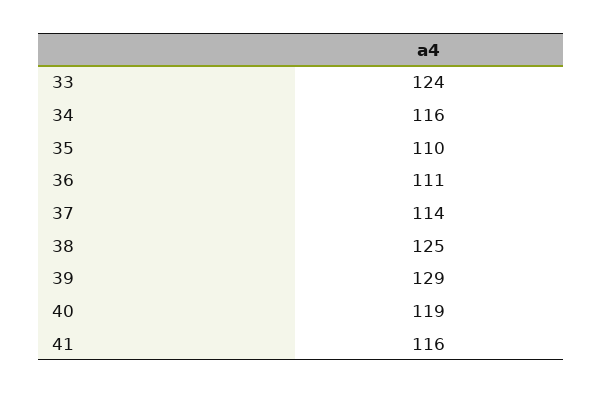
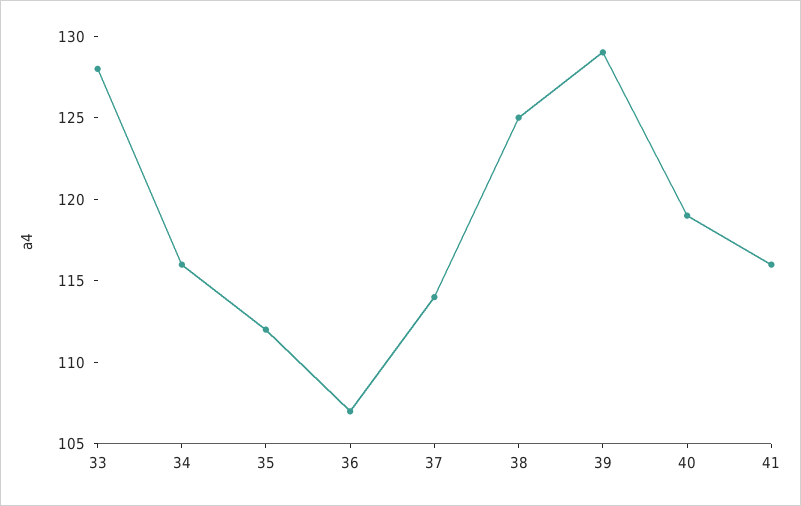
  {
-   "33": 124,
+   "33": 128,
    "34": 116,
-   "35": 110,
+   "35": 112,
-   "36": 111,
+   "36": 107,
    "37": 114,
    "38": 125,
    "39": 129,
    "40": 119,
    "41": 116
  }

